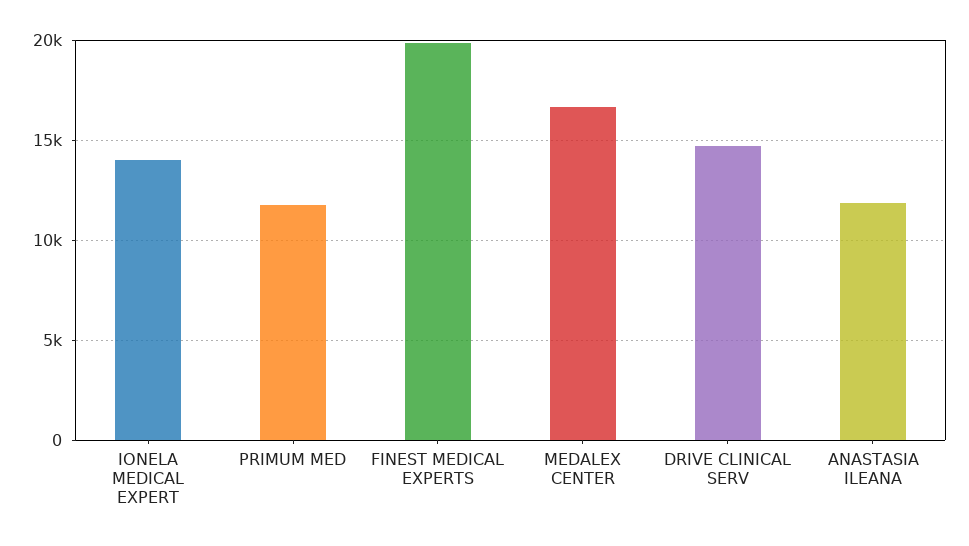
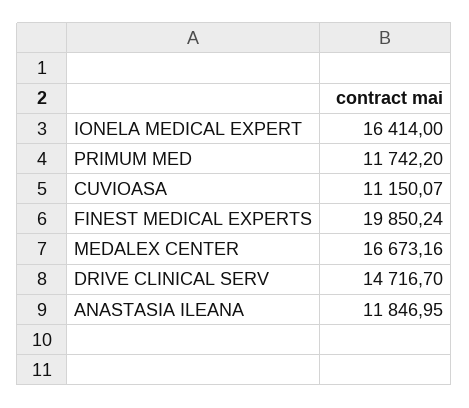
  {
-   "IONELA MEDICAL EXPERT": 14000,
+   "IONELA MEDICAL EXPERT": 16414,
    "PRIMUM MED": 11742.2,
    "FINEST MEDICAL EXPERTS": 19850.24,
    "MEDALEX CENTER": 16673.16,
    "DRIVE CLINICAL SERV": 14716.7,
-   "ANASTASIA ILEANA": 11846.95
+   "ANASTASIA ILEANA": 11846.95,
+   "CUVIOASA": 11150.07
  }

